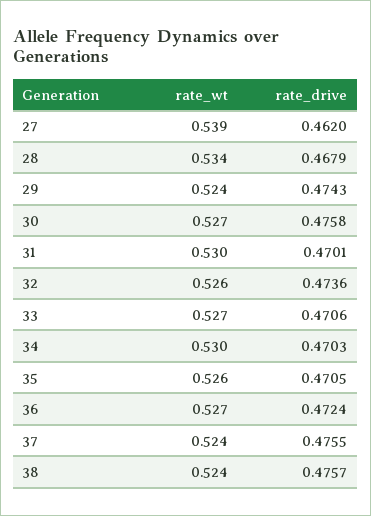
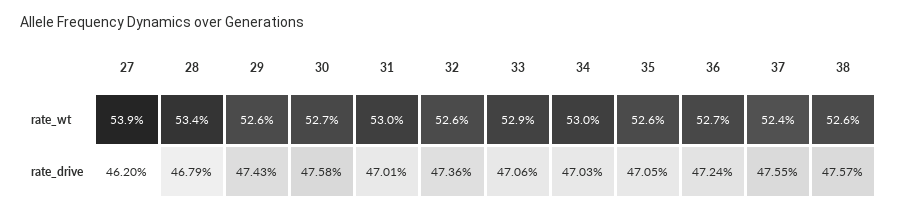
  {
    "rate_wt": {
      "27": 0.539,
      "28": 0.534,
-     "29": 0.524,
+     "29": 0.526,
      "30": 0.527,
      "31": 0.53,
      "32": 0.526,
-     "33": 0.527,
+     "33": 0.529,
      "34": 0.53,
      "35": 0.526,
      "36": 0.527,
      "37": 0.524,
-     "38": 0.524
+     "38": 0.526
    },
    "rate_drive": {
      "27": 0.462,
      "28": 0.4679,
      "29": 0.4743,
      "30": 0.4758,
      "31": 0.4701,
      "32": 0.4736,
      "33": 0.4706,
      "34": 0.4703,
      "35": 0.4705,
      "36": 0.4724,
      "37": 0.4755,
      "38": 0.4757
    }
  }

